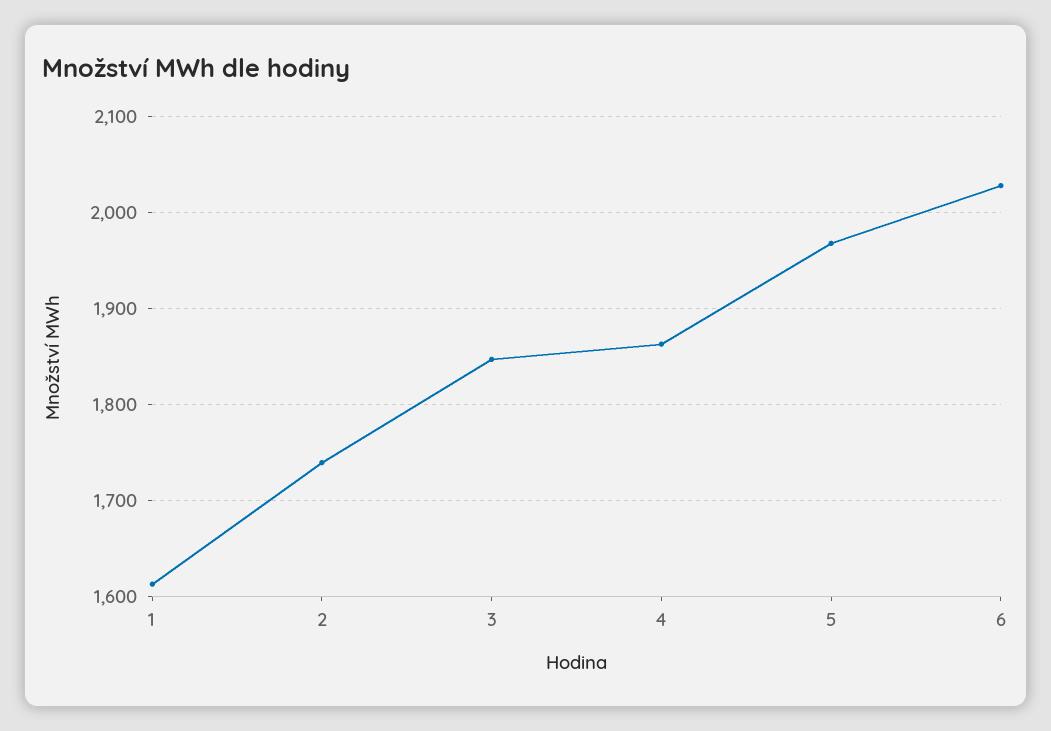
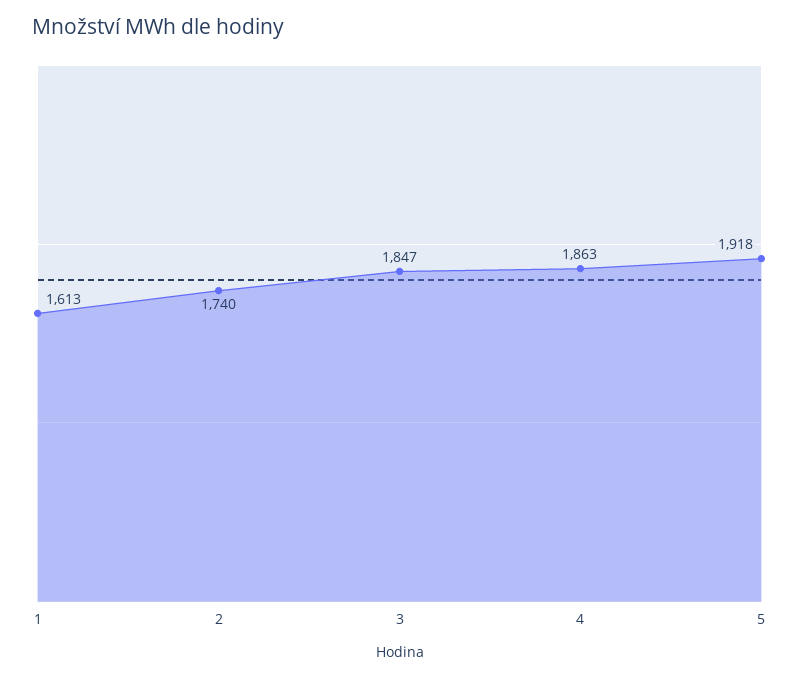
  {
    "1": 1613,
    "2": 1740,
    "3": 1847,
    "4": 1863,
-   "5": 1970,
+   "5": 1918
-   "6": 2030
  }

